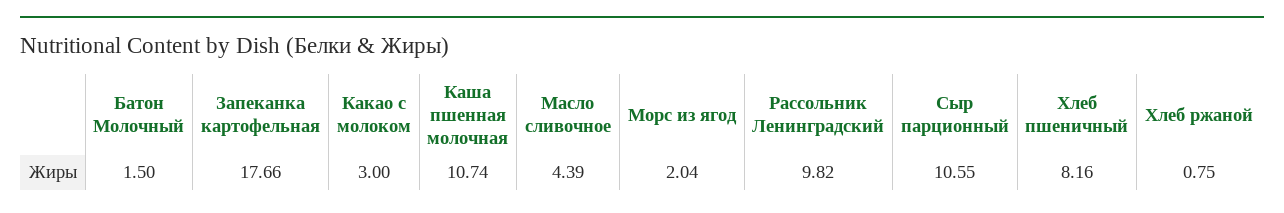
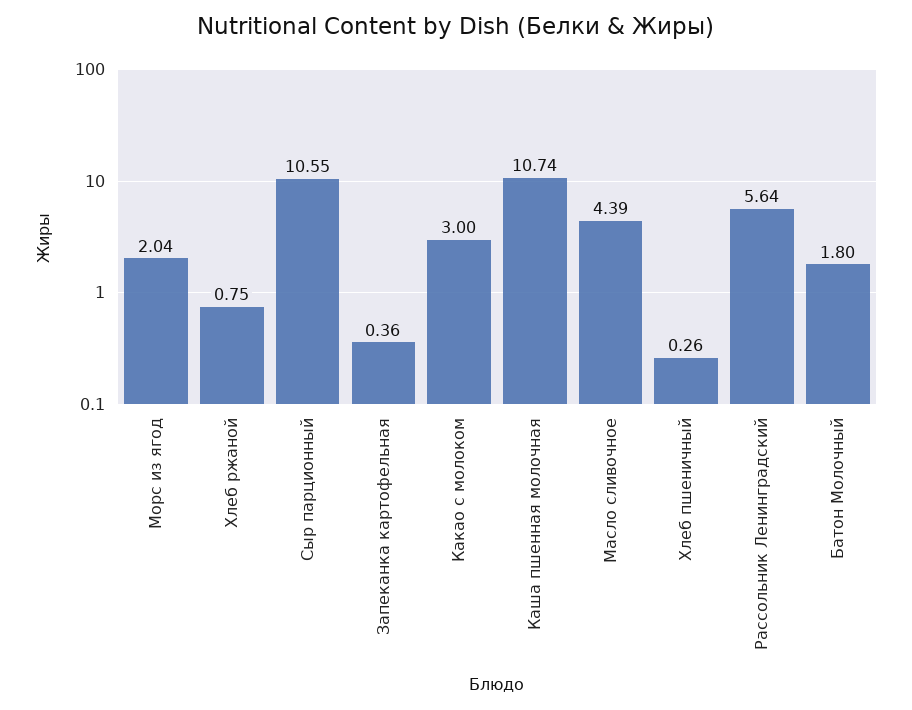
  {
-   "Батон Молочный": 1.5,
+   "Батон Молочный": 1.8,
-   "Запеканка картофельная": 17.66,
+   "Запеканка картофельная": 0.36,
    "Какао с молоком": 3,
    "Каша пшенная молочная": 10.74,
    "Масло сливочное": 4.39,
    "Морс из ягод": 2.04,
-   "Рассольник Ленинградский": 9.82,
+   "Рассольник Ленинградский": 5.64,
    "Сыр парционный": 10.55,
-   "Хлеб пшеничный": 8.16,
+   "Хлеб пшеничный": 0.26,
    "Хлеб ржаной": 0.75
  }

